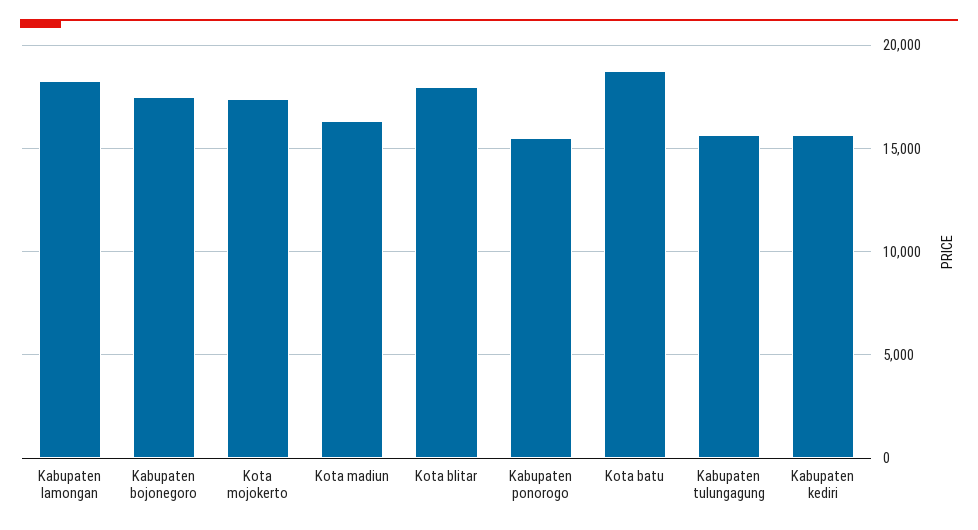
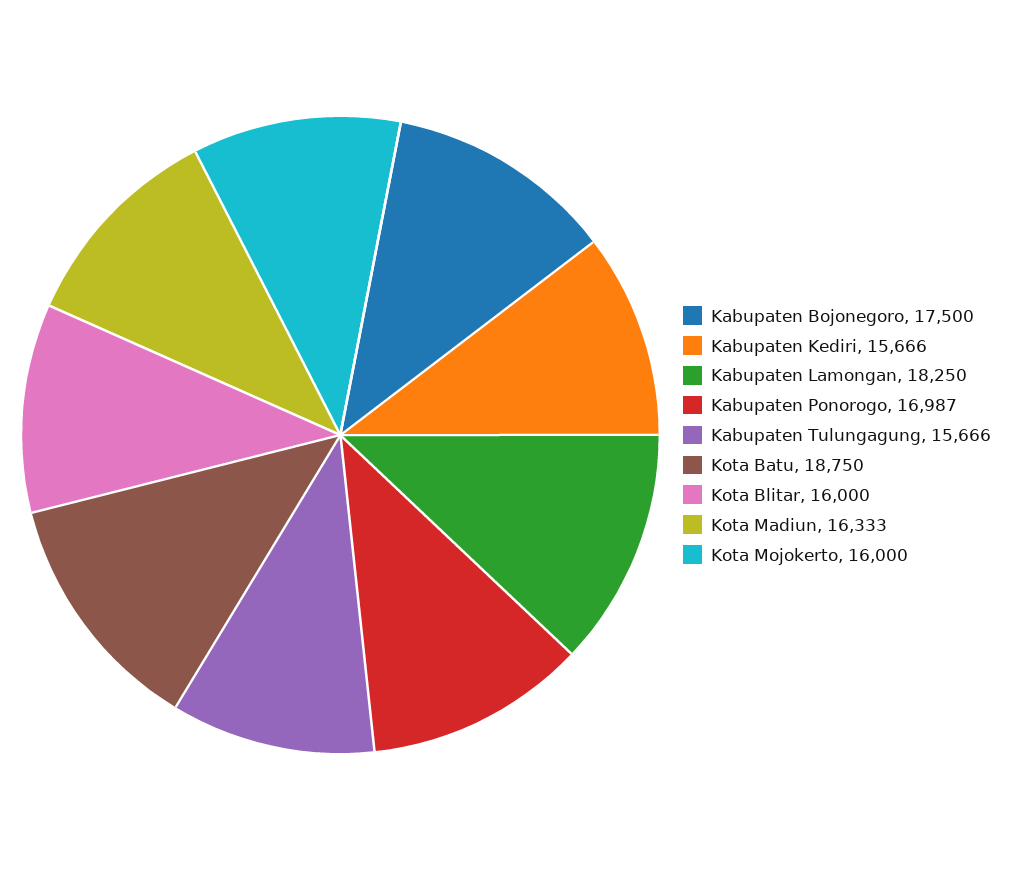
  {
    "Kabupaten lamongan": 18250,
    "Kabupaten bojonegoro": 17500,
-   "Kota mojokerto": 17500,
+   "Kota mojokerto": 16000,
    "Kota madiun": 16333,
-   "Kota blitar": 18000,
+   "Kota blitar": 16000,
-   "Kabupaten ponorogo": 15500,
+   "Kabupaten ponorogo": 16987,
    "Kota batu": 18750,
    "Kabupaten tulungagung": 15666,
    "Kabupaten kediri": 15666
  }

